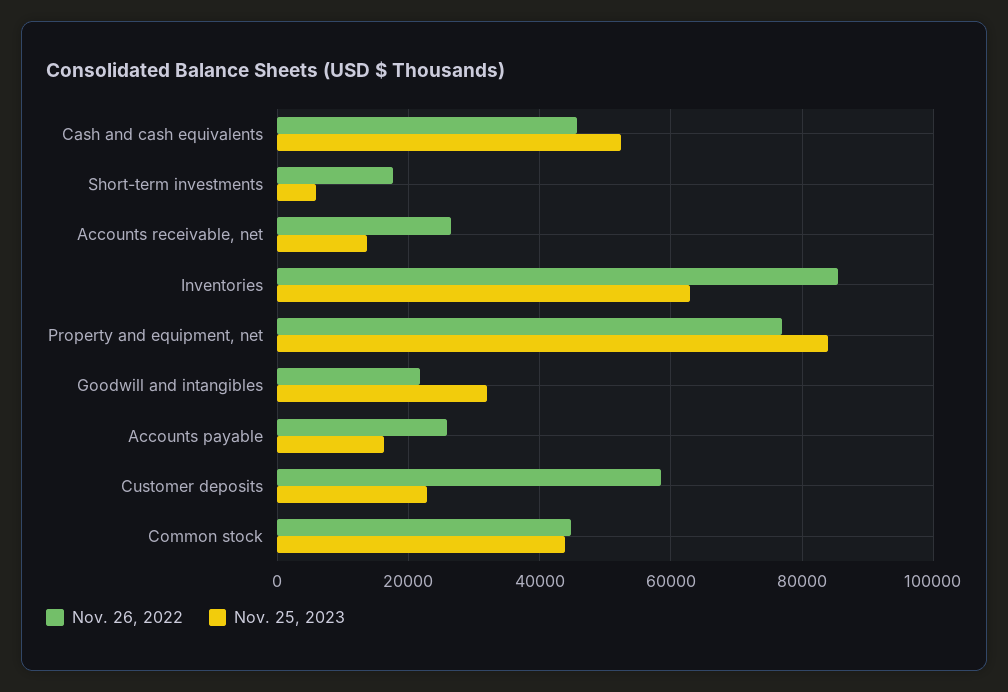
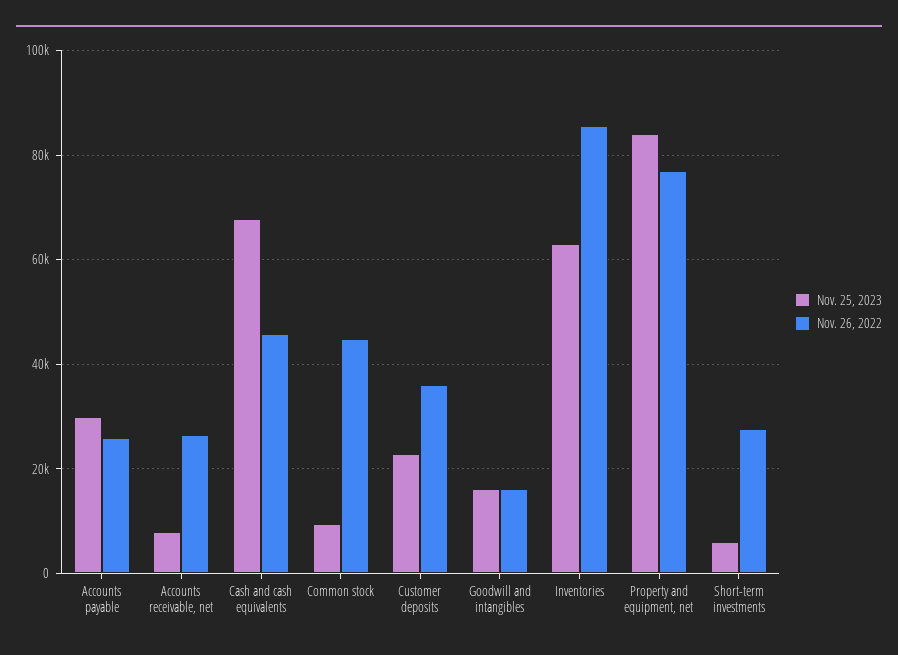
  {
    "Nov. 26, 2022": {
      "Cash and cash equivalents": 46000,
-     "Short-term investments": 18000,
+     "Short-term investments": 28000,
      "Accounts receivable, net": 26000,
      "Inventories": 86000,
      "Property and equipment, net": 78000,
-     "Goodwill and intangibles": 22000,
+     "Goodwill and intangibles": 16000,
      "Accounts payable": 26000,
-     "Customer deposits": 58000,
+     "Customer deposits": 36000,
      "Common stock": 44000
    },
    "Nov. 25, 2023": {
-     "Cash and cash equivalents": 52000,
+     "Cash and cash equivalents": 68000,
      "Short-term investments": 6000,
-     "Accounts receivable, net": 14000,
+     "Accounts receivable, net": 8000,
      "Inventories": 62000,
      "Property and equipment, net": 84000,
-     "Goodwill and intangibles": 32000,
+     "Goodwill and intangibles": 16000,
-     "Accounts payable": 16000,
+     "Accounts payable": 30000,
      "Customer deposits": 22000,
-     "Common stock": 44000
+     "Common stock": 10000
    }
  }

